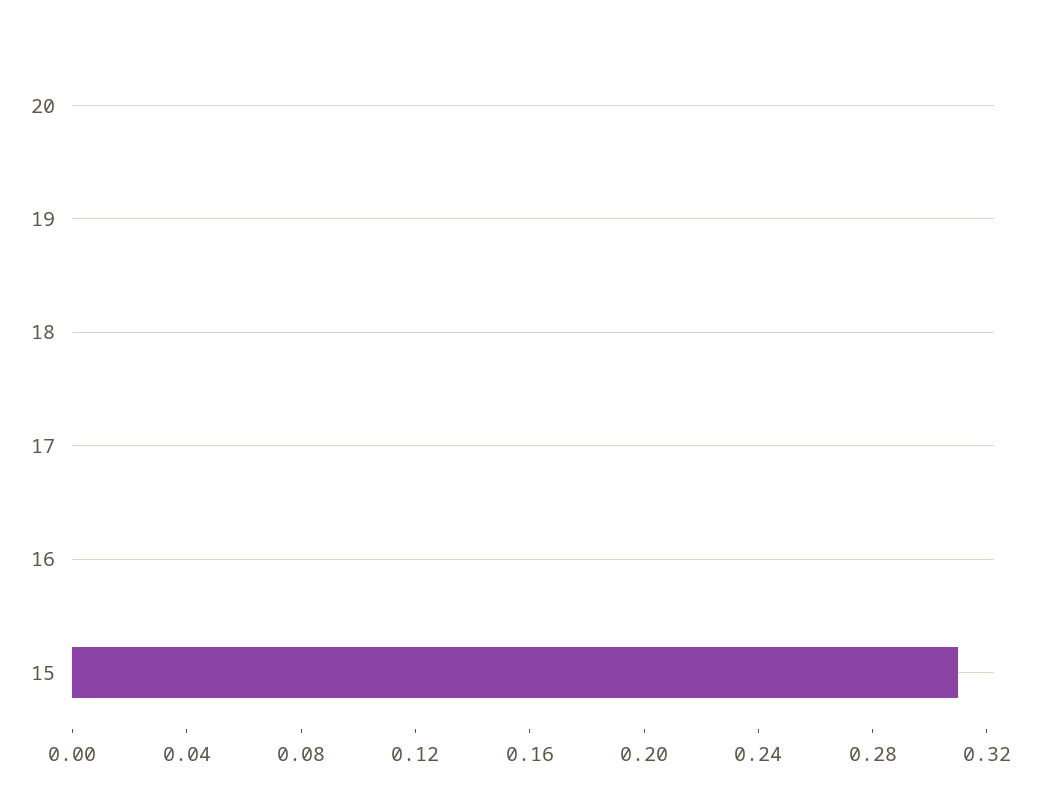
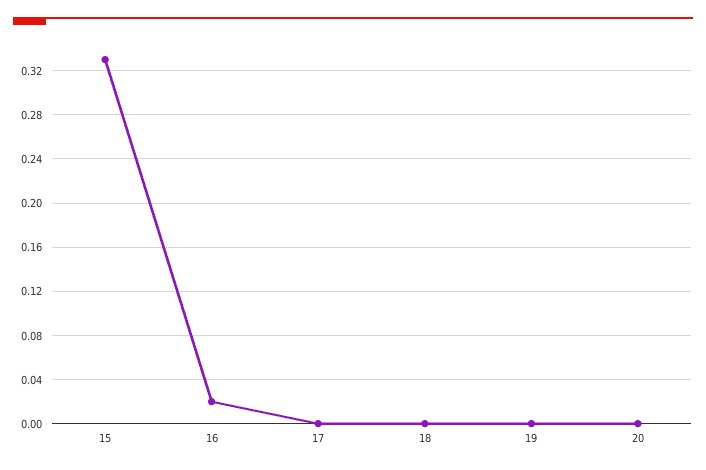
  {
    "20": 0,
    "19": 0,
    "18": 0,
    "17": 0,
-   "16": 0,
+   "16": 0.02,
-   "15": 0.31
+   "15": 0.33
  }

